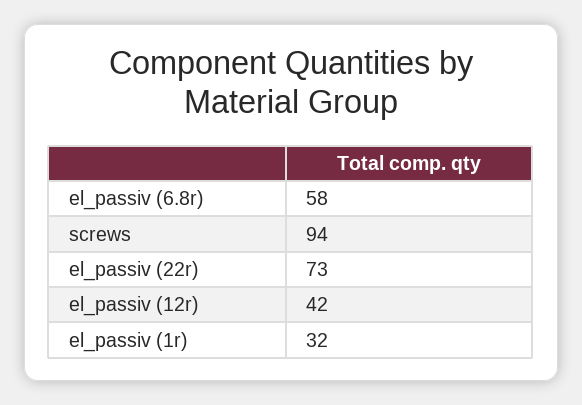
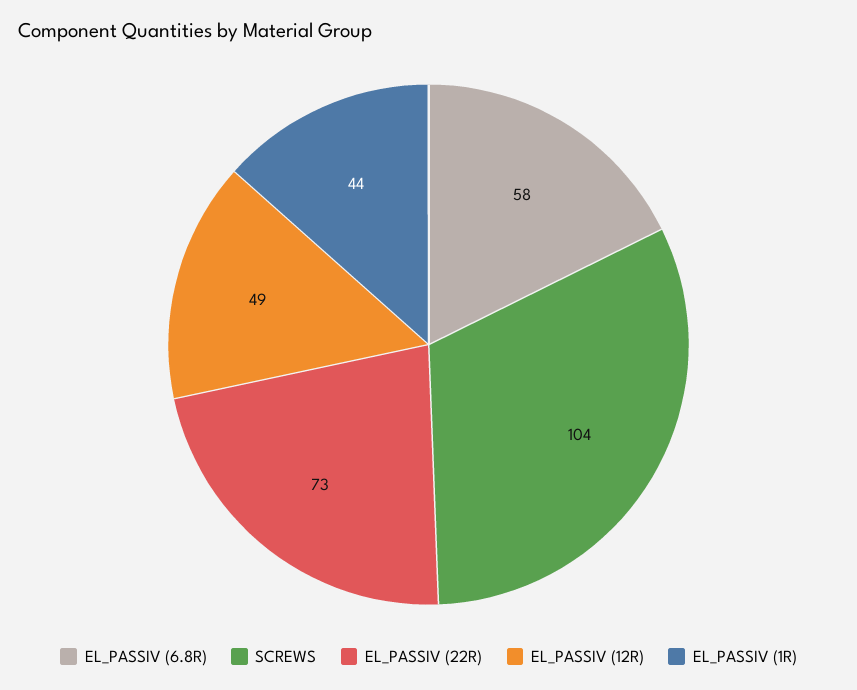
  {
    "el_passiv (6.8r)": 58,
-   "screws": 94,
+   "screws": 104,
    "el_passiv (22r)": 73,
-   "el_passiv (12r)": 42,
+   "el_passiv (12r)": 49,
-   "el_passiv (1r)": 32
+   "el_passiv (1r)": 44
  }

